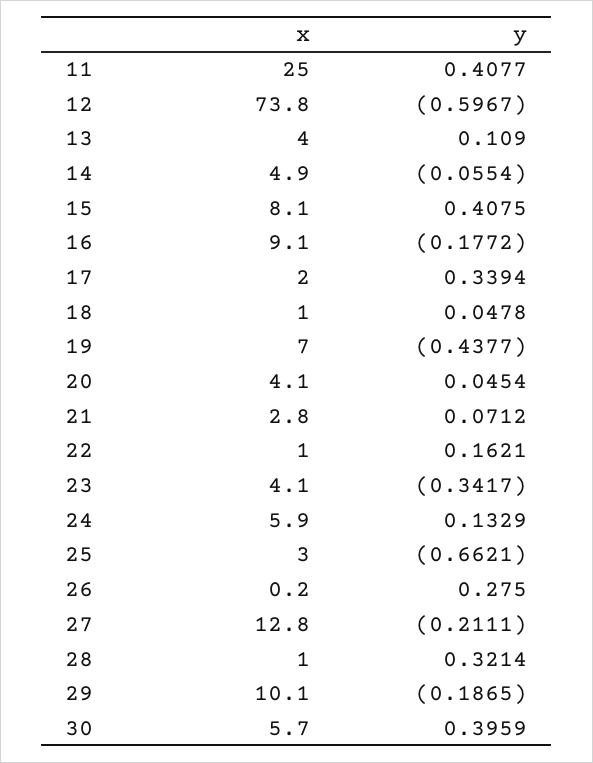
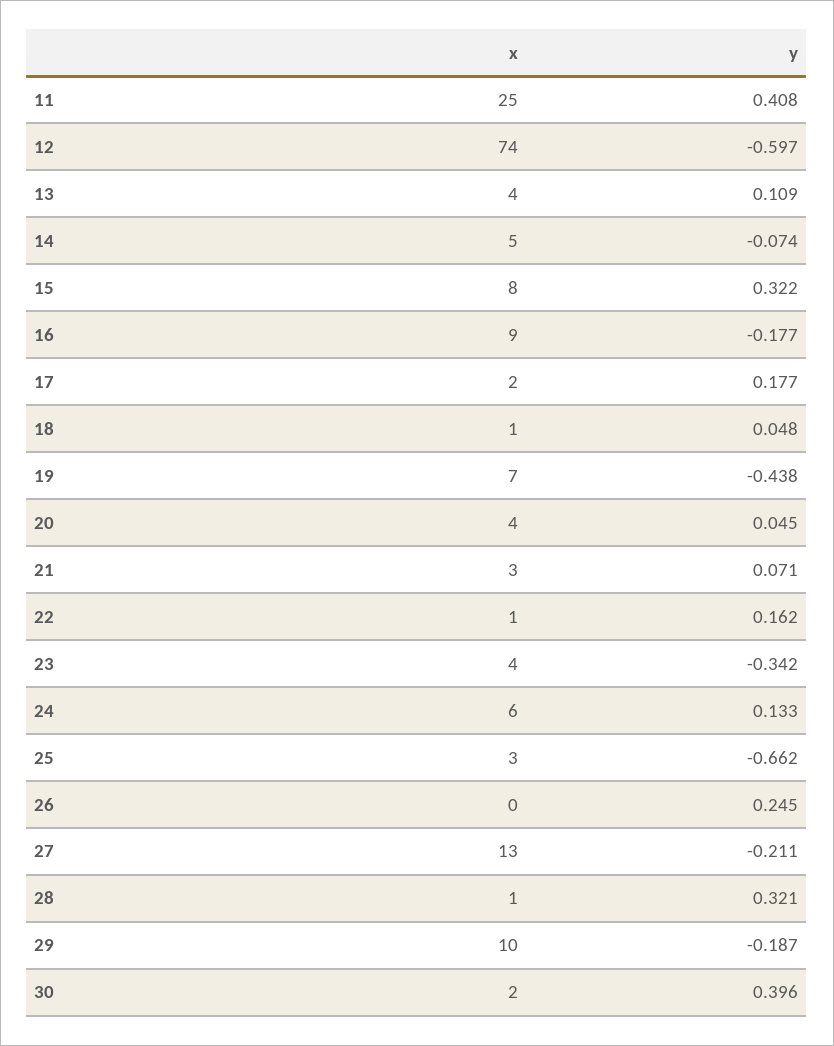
  {
    "x": {
      "11": 25,
      "12": 73.8,
      "13": 4,
      "14": 4.9,
      "15": 8.1,
      "16": 9.1,
      "17": 2,
      "18": 1,
      "19": 7,
      "20": 4.1,
      "21": 2.8,
      "22": 1,
      "23": 4.1,
      "24": 5.9,
      "25": 3,
      "26": 0.2,
      "27": 12.8,
      "28": 1,
      "29": 10.1,
-     "30": 5.7
+     "30": 2
    },
    "y": {
      "11": 0.4077,
      "12": -0.5967,
      "13": 0.109,
-     "14": -0.0554,
+     "14": -0.074,
-     "15": 0.4075,
+     "15": 0.322,
      "16": -0.1772,
-     "17": 0.3394,
+     "17": 0.177,
      "18": 0.0478,
      "19": -0.4377,
      "20": 0.0454,
      "21": 0.0712,
      "22": 0.1621,
      "23": -0.3417,
      "24": 0.1329,
      "25": -0.6621,
-     "26": 0.275,
+     "26": 0.245,
      "27": -0.2111,
      "28": 0.3214,
      "29": -0.1865,
      "30": 0.3959
    }
  }

